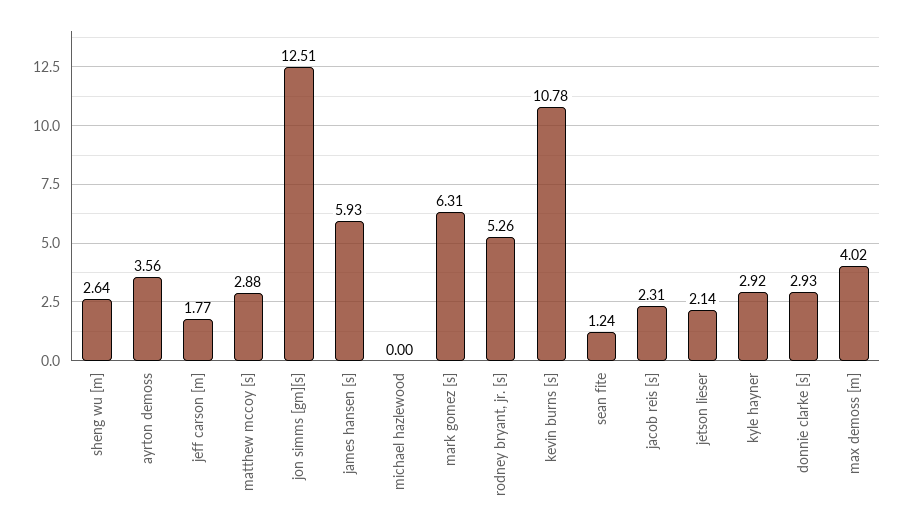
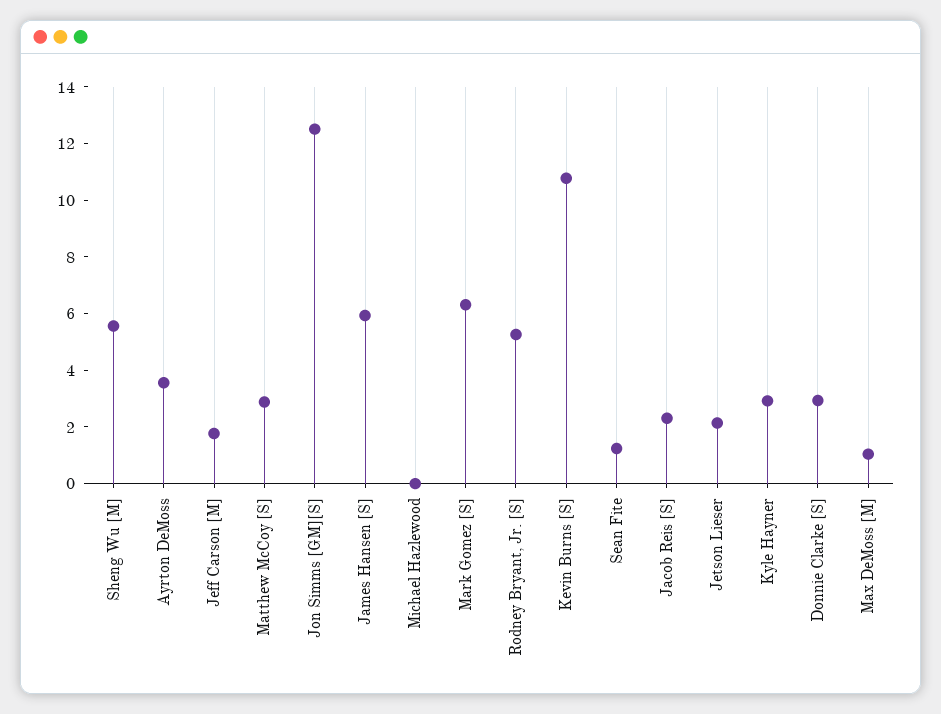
  {
-   "sheng wu [m]": 2.64,
+   "sheng wu [m]": 5.5,
    "ayrton demoss": 3.56,
    "jeff carson [m]": 1.77,
    "matthew mccoy [s]": 2.88,
    "jon simms [gm][s]": 12.51,
    "james hansen [s]": 5.93,
    "michael hazlewood": 0,
    "mark gomez [s]": 6.31,
    "rodney bryant, jr. [s]": 5.26,
    "kevin burns [s]": 10.78,
    "sean fite": 1.24,
    "jacob reis [s]": 2.31,
    "jetson lieser": 2.14,
    "kyle hayner": 2.92,
    "donnie clarke [s]": 2.93,
-   "max demoss [m]": 4.02
+   "max demoss [m]": 1
  }

